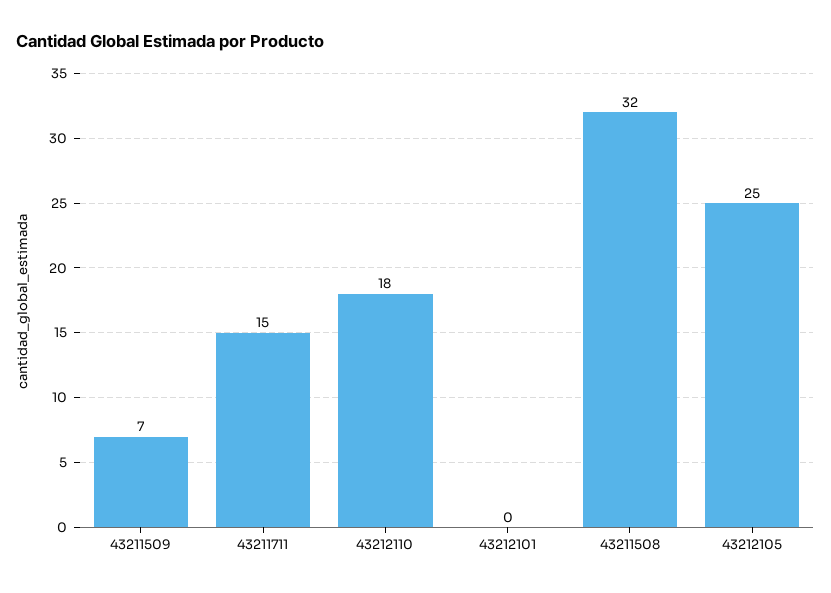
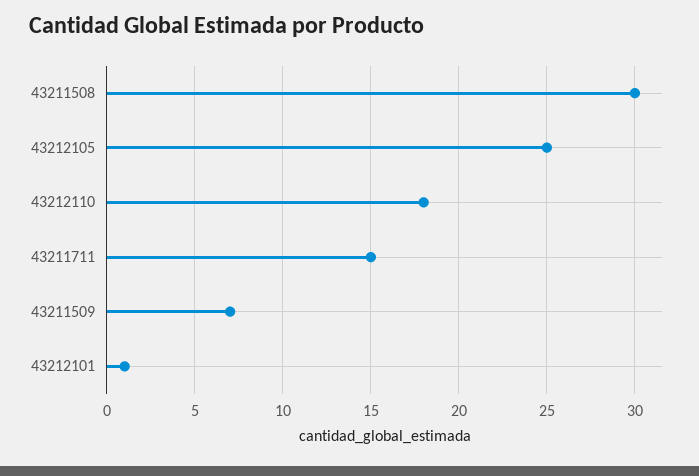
  {
    "43211509": 7,
    "43211711": 15,
    "43212110": 18,
-   "43212101": 0,
+   "43212101": 1,
-   "43211508": 32,
+   "43211508": 30,
    "43212105": 25
  }

